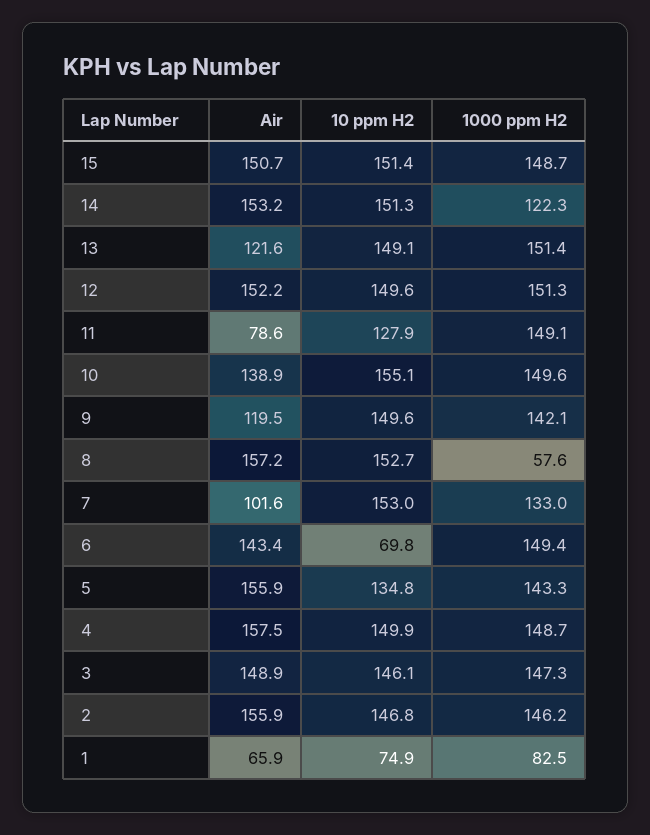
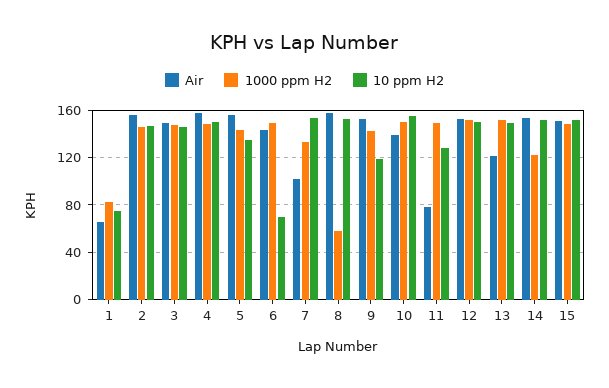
  {
    "Air": {
      "15": 150.7,
      "14": 153.2,
      "13": 121.6,
      "12": 152.2,
      "11": 78.6,
      "10": 138.9,
-     "9": 119.5,
+     "9": 150,
      "8": 157.2,
      "7": 101.6,
      "6": 143.4,
      "5": 155.9,
      "4": 157.5,
      "3": 148.9,
      "2": 155.9,
      "1": 65.9
    },
    "10 ppm H2": {
      "15": 151.4,
      "14": 151.3,
      "13": 149.1,
      "12": 149.6,
      "11": 127.9,
      "10": 155.1,
-     "9": 149.6,
+     "9": 120,
      "8": 152.7,
      "7": 153,
      "6": 69.8,
      "5": 134.8,
      "4": 149.9,
      "3": 146.1,
      "2": 146.8,
      "1": 74.9
    },
    "1000 ppm H2": {
      "15": 148.7,
      "14": 122.3,
      "13": 151.4,
      "12": 151.3,
      "11": 149.1,
      "10": 149.6,
      "9": 142.1,
      "8": 57.6,
      "7": 133,
      "6": 149.4,
      "5": 143.3,
      "4": 148.7,
      "3": 147.3,
      "2": 146.2,
      "1": 82.5
    }
  }

